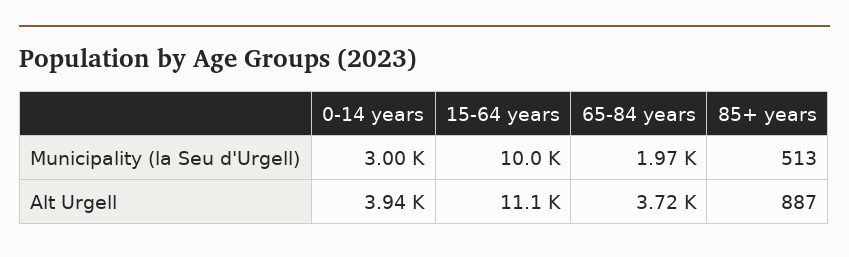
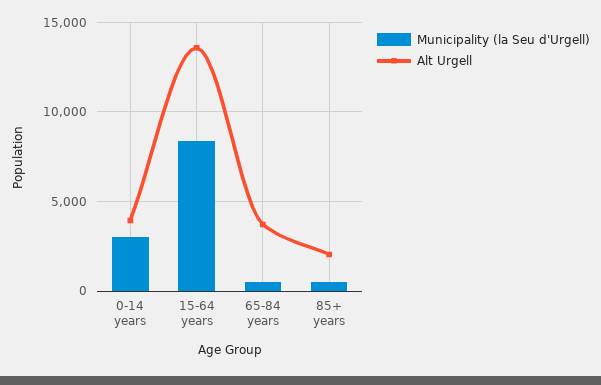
  {
    "Municipality (la Seu d'Urgell)": {
      "0-14 years": 3000,
-     "15-64 years": 10000,
+     "15-64 years": 8500,
-     "65-84 years": 1970,
+     "65-84 years": 500,
      "85+ years": 513
    },
    "Alt Urgell": {
      "0-14 years": 3940,
-     "15-64 years": 11100,
+     "15-64 years": 13500,
      "65-84 years": 3720,
-     "85+ years": 887
+     "85+ years": 2000
    }
  }

